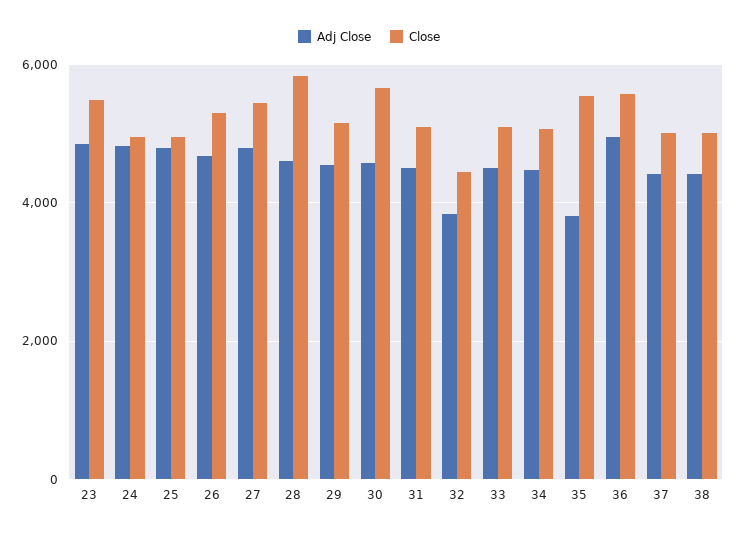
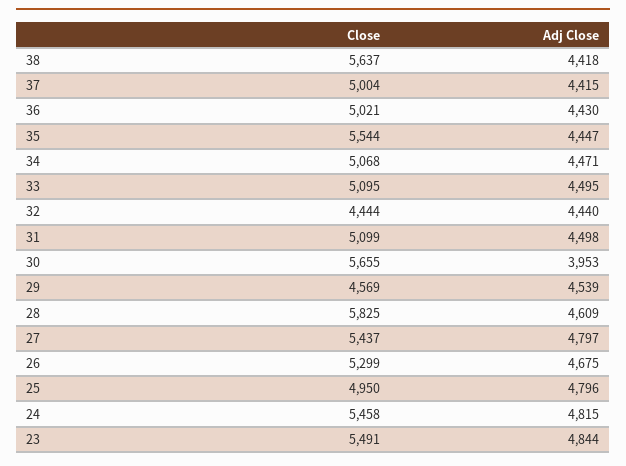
  {
    "Adj Close": {
      "23": 4844,
      "24": 4815,
      "25": 4796,
      "26": 4675,
      "27": 4797,
      "28": 4609,
      "29": 4539,
-     "30": 4600,
+     "30": 3953,
      "31": 4498,
-     "32": 3800,
+     "32": 4440,
      "33": 4495,
      "34": 4471,
-     "35": 3800,
+     "35": 4447,
-     "36": 5000,
+     "36": 4430,
      "37": 4415,
      "38": 4418
    },
    "Close": {
      "23": 5491,
-     "24": 5000,
+     "24": 5458,
      "25": 4950,
      "26": 5299,
      "27": 5437,
      "28": 5825,
-     "29": 5200,
+     "29": 4569,
      "30": 5655,
      "31": 5099,
      "32": 4444,
      "33": 5095,
      "34": 5068,
      "35": 5544,
-     "36": 5600,
+     "36": 5021,
      "37": 5004,
-     "38": 5000
+     "38": 5637
    }
  }

